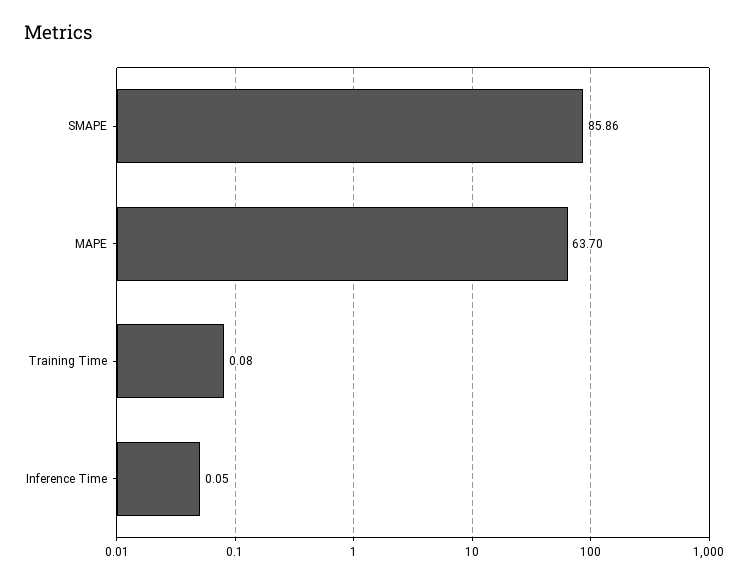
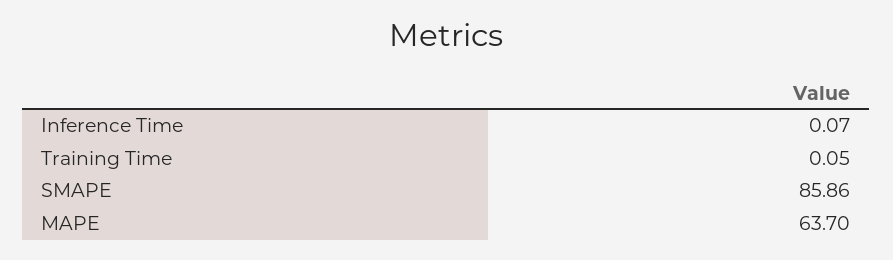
  {
    "SMAPE": 85.86,
    "MAPE": 63.7,
-   "Training Time": 0.08,
+   "Training Time": 0.05,
-   "Inference Time": 0.05
+   "Inference Time": 0.07
  }

